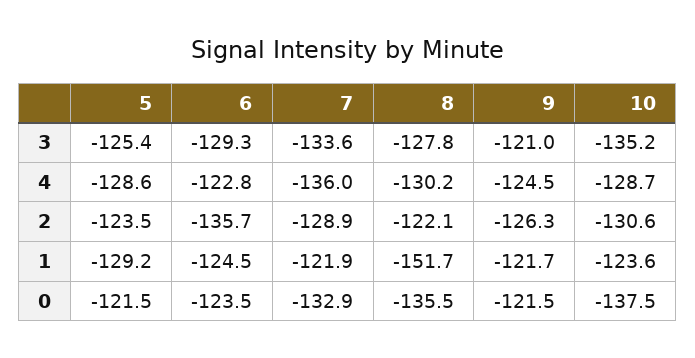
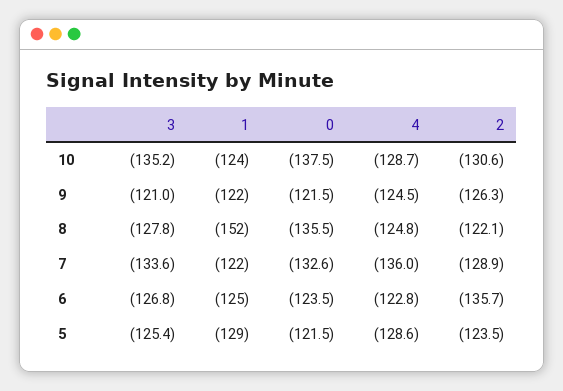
  {
    "5": {
      "3": -125.4,
      "4": -128.6,
      "2": -123.5,
      "1": -129.2,
      "0": -121.5
    },
    "6": {
-     "3": -129.3,
+     "3": -126.8,
      "4": -122.8,
      "2": -135.7,
      "1": -124.5,
      "0": -123.5
    },
    "7": {
      "3": -133.6,
      "4": -136,
      "2": -128.9,
      "1": -121.9,
-     "0": -132.9
+     "0": -132.6
    },
    "8": {
      "3": -127.8,
-     "4": -130.2,
+     "4": -124.8,
      "2": -122.1,
      "1": -151.7,
      "0": -135.5
    },
    "9": {
      "3": -121,
      "4": -124.5,
      "2": -126.3,
      "1": -121.7,
      "0": -121.5
    },
    "10": {
      "3": -135.2,
      "4": -128.7,
      "2": -130.6,
      "1": -123.6,
      "0": -137.5
    }
  }

